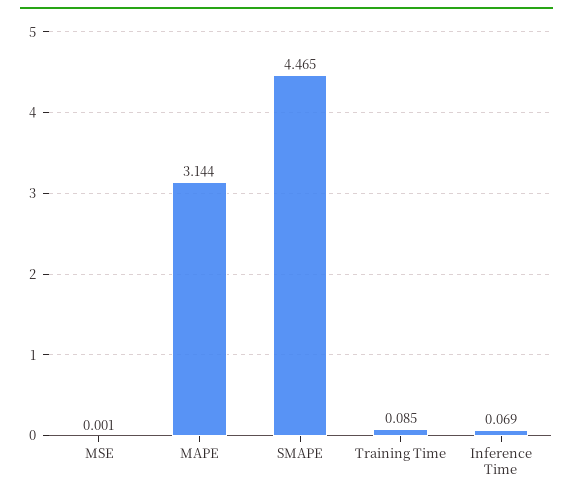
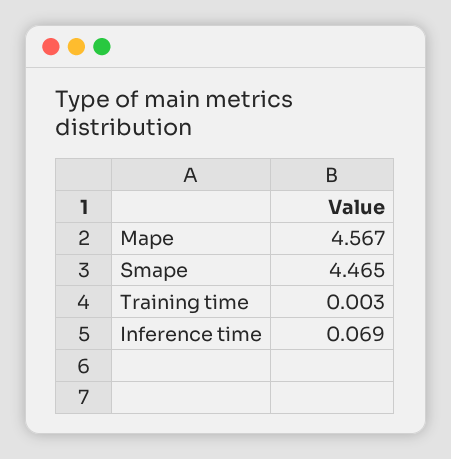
  {
-   "MSE": 0.001,
-   "MAPE": 3.144,
+   "MAPE": 4.567,
    "SMAPE": 4.465,
-   "Training Time": 0.085,
+   "Training Time": 0.003,
    "Inference Time": 0.069
  }

